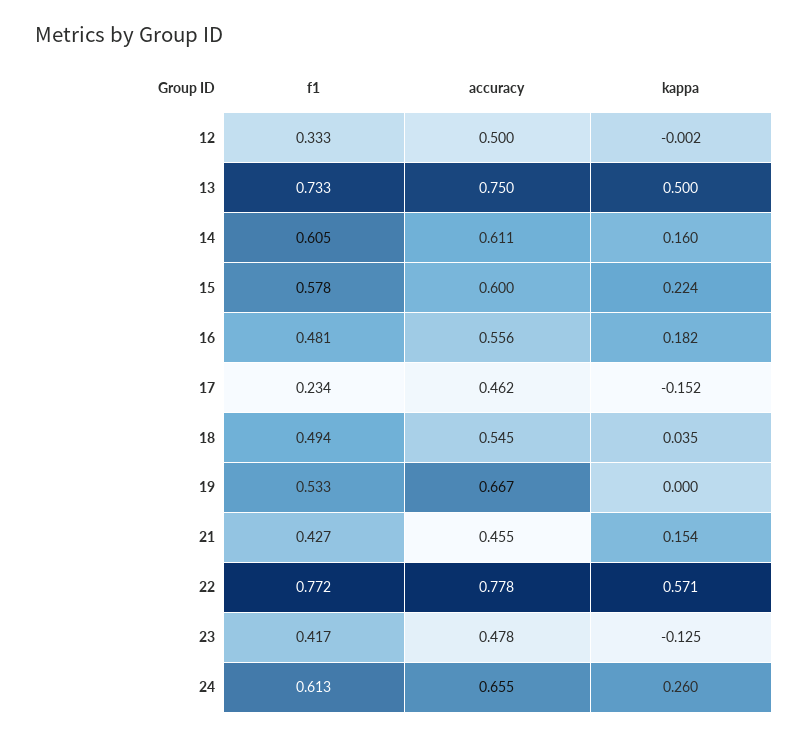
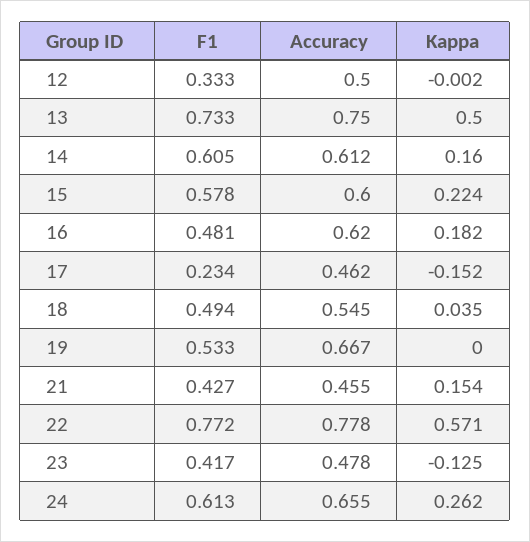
  {
    "f1": {
      "12": 0.333,
      "13": 0.733,
      "14": 0.605,
      "15": 0.578,
      "16": 0.481,
      "17": 0.234,
      "18": 0.494,
      "19": 0.533,
      "21": 0.427,
      "22": 0.772,
      "23": 0.417,
      "24": 0.613
    },
    "accuracy": {
      "12": 0.5,
      "13": 0.75,
-     "14": 0.611,
+     "14": 0.612,
      "15": 0.6,
-     "16": 0.556,
+     "16": 0.62,
      "17": 0.462,
      "18": 0.545,
      "19": 0.667,
      "21": 0.455,
      "22": 0.778,
      "23": 0.478,
      "24": 0.655
    },
    "kappa": {
      "12": -0.002,
      "13": 0.5,
      "14": 0.16,
      "15": 0.224,
      "16": 0.182,
      "17": -0.152,
      "18": 0.035,
      "19": 0,
      "21": 0.154,
      "22": 0.571,
      "23": -0.125,
-     "24": 0.26
+     "24": 0.262
    }
  }

